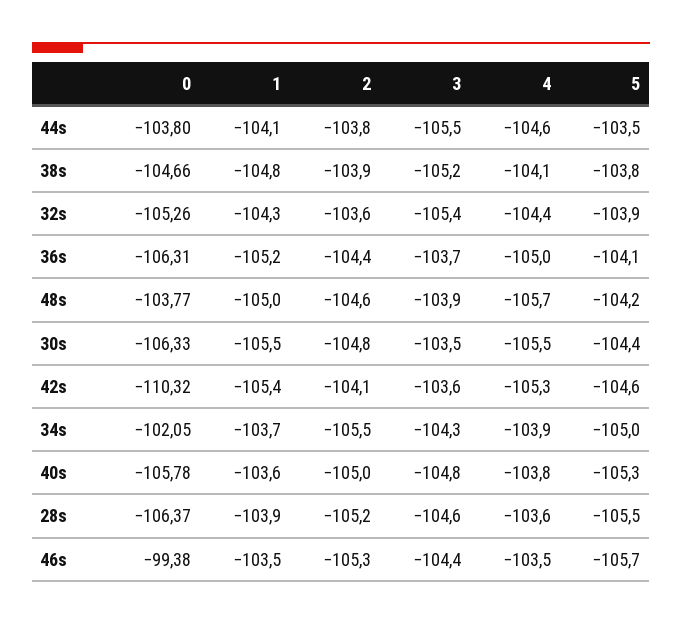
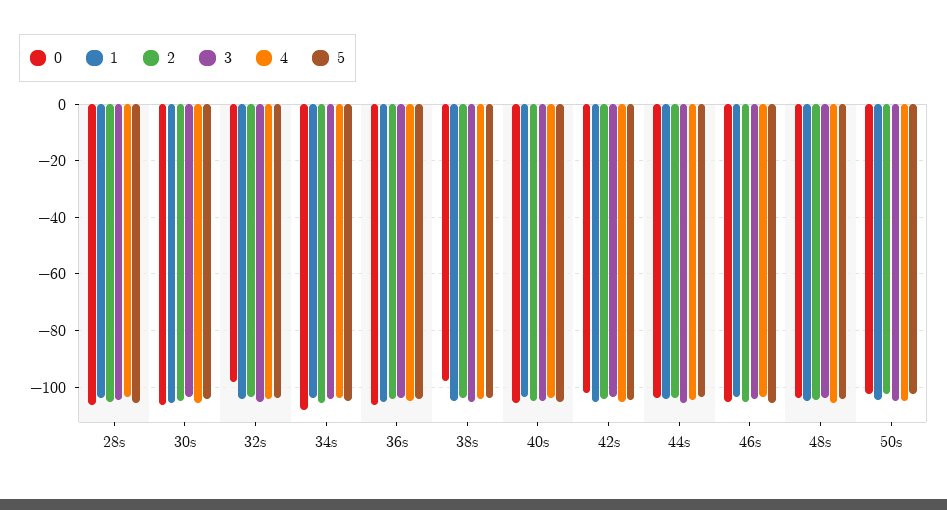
  {
    "0": {
      "44s": -103.8,
-     "38s": -104.66,
+     "38s": -97.5,
-     "32s": -105.26,
+     "32s": -97.5,
      "36s": -106.31,
      "48s": -103.77,
      "30s": -106.33,
-     "42s": -110.32,
+     "42s": -102.5,
-     "34s": -102.05,
+     "34s": -107.5,
      "40s": -105.78,
      "28s": -106.37,
-     "46s": -99.38
+     "46s": -105,
+     "50s": -102.5
    },
    "1": {
      "44s": -104.1,
      "38s": -104.8,
      "32s": -104.3,
      "36s": -105.2,
      "48s": -105,
      "30s": -105.5,
      "42s": -105.4,
      "34s": -103.7,
      "40s": -103.6,
      "28s": -103.9,
-     "46s": -103.5
+     "46s": -103.5,
+     "50s": -105
    },
    "2": {
      "44s": -103.8,
      "38s": -103.9,
      "32s": -103.6,
      "36s": -104.4,
      "48s": -104.6,
      "30s": -104.8,
      "42s": -104.1,
      "34s": -105.5,
      "40s": -105,
      "28s": -105.2,
-     "46s": -105.3
+     "46s": -105.3,
+     "50s": -102.5
    },
    "3": {
      "44s": -105.5,
      "38s": -105.2,
      "32s": -105.4,
      "36s": -103.7,
      "48s": -103.9,
      "30s": -103.5,
      "42s": -103.6,
      "34s": -104.3,
      "40s": -104.8,
      "28s": -104.6,
-     "46s": -104.4
+     "46s": -104.4,
+     "50s": -105
    },
    "4": {
      "44s": -104.6,
      "38s": -104.1,
      "32s": -104.4,
      "36s": -105,
      "48s": -105.7,
      "30s": -105.5,
      "42s": -105.3,
      "34s": -103.9,
      "40s": -103.8,
      "28s": -103.6,
-     "46s": -103.5
+     "46s": -103.5,
+     "50s": -105
    },
    "5": {
      "44s": -103.5,
      "38s": -103.8,
      "32s": -103.9,
      "36s": -104.1,
      "48s": -104.2,
      "30s": -104.4,
      "42s": -104.6,
      "34s": -105,
      "40s": -105.3,
      "28s": -105.5,
-     "46s": -105.7
+     "46s": -105.7,
+     "50s": -102.5
    }
  }

